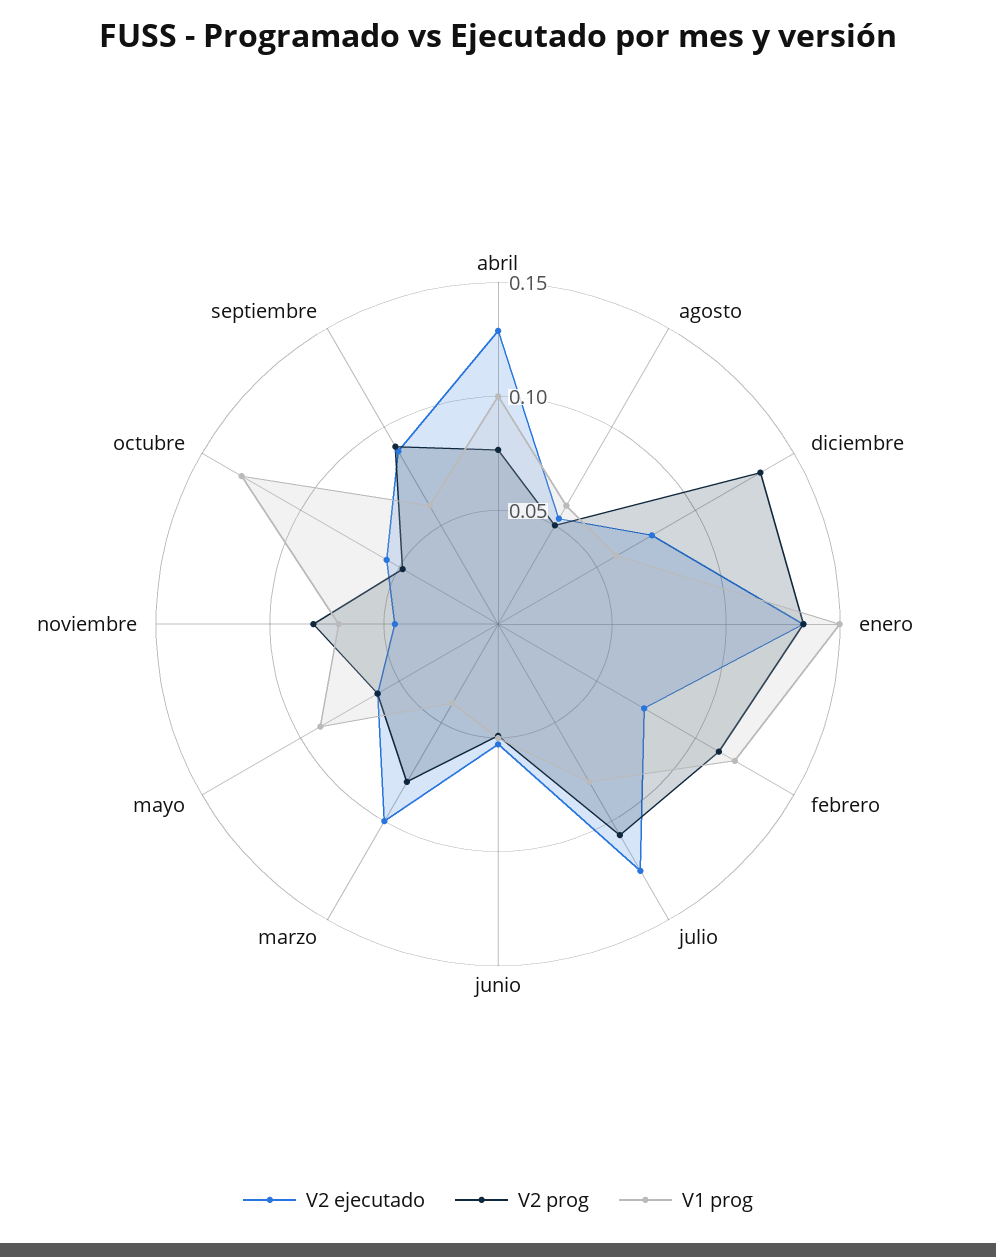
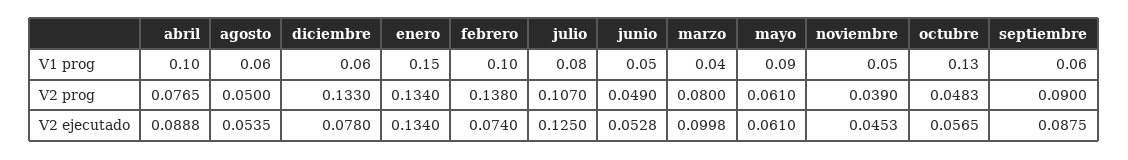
  {
    "V2 ejecutado": {
-     "abril": 0.13,
+     "abril": 0.0888,
      "agosto": 0.0535,
      "diciembre": 0.078,
      "enero": 0.134,
      "febrero": 0.074,
      "julio": 0.125,
      "junio": 0.0528,
      "marzo": 0.0998,
      "mayo": 0.061,
      "noviembre": 0.0453,
      "octubre": 0.0565,
      "septiembre": 0.0875
    },
    "V2 prog": {
      "abril": 0.0765,
      "agosto": 0.05,
      "diciembre": 0.133,
      "enero": 0.134,
-     "febrero": 0.11,
+     "febrero": 0.138,
      "julio": 0.107,
      "junio": 0.049,
      "marzo": 0.08,
      "mayo": 0.061,
-     "noviembre": 0.08,
+     "noviembre": 0.039,
      "octubre": 0.0483,
      "septiembre": 0.09
    },
    "V1 prog": {
      "abril": 0.1,
      "agosto": 0.06,
      "diciembre": 0.06,
      "enero": 0.15,
-     "febrero": 0.12,
+     "febrero": 0.1,
      "julio": 0.08,
      "junio": 0.05,
      "marzo": 0.04,
      "mayo": 0.09,
-     "noviembre": 0.07,
+     "noviembre": 0.05,
      "octubre": 0.13,
      "septiembre": 0.06
    }
  }

